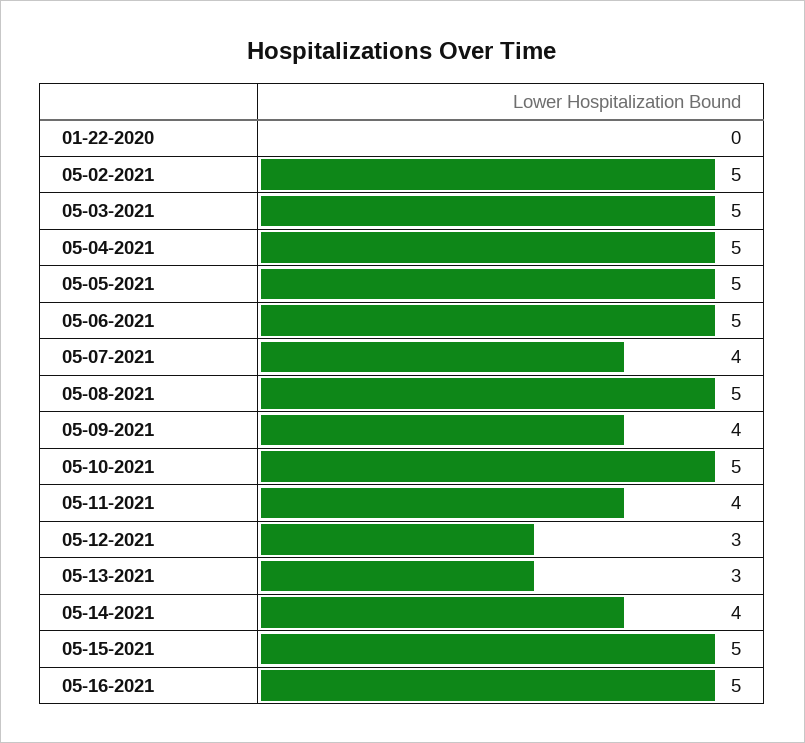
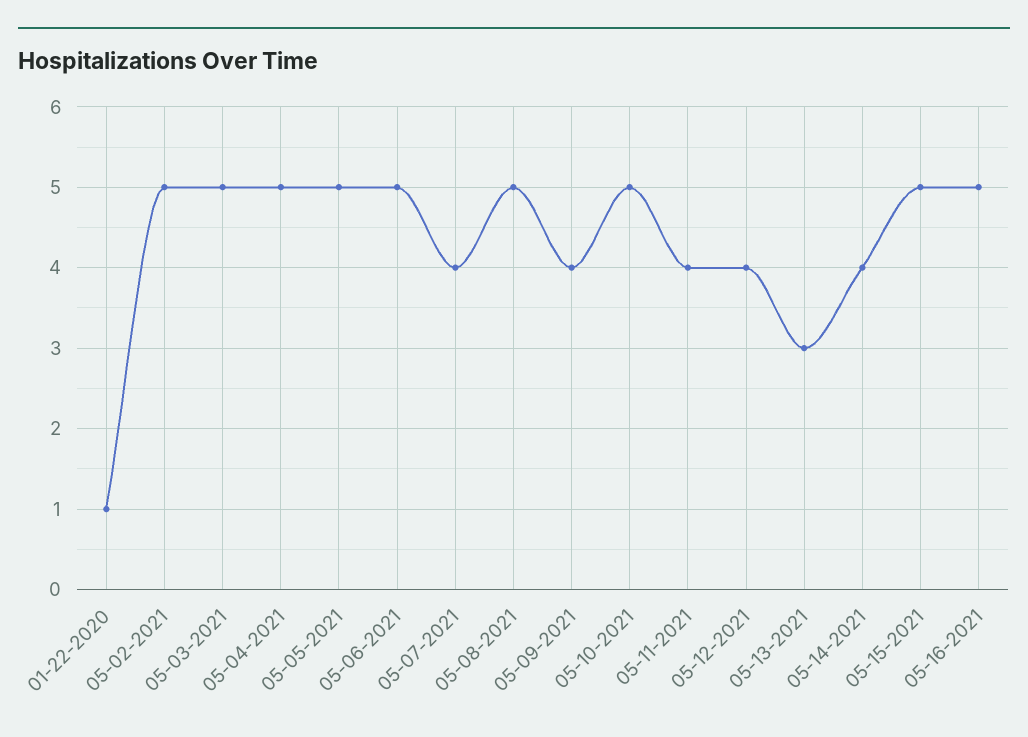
  {
-   "01-22-2020": 0,
+   "01-22-2020": 1,
    "05-02-2021": 5,
    "05-03-2021": 5,
    "05-04-2021": 5,
    "05-05-2021": 5,
    "05-06-2021": 5,
    "05-07-2021": 4,
    "05-08-2021": 5,
    "05-09-2021": 4,
    "05-10-2021": 5,
    "05-11-2021": 4,
-   "05-12-2021": 3,
+   "05-12-2021": 4,
    "05-13-2021": 3,
    "05-14-2021": 4,
    "05-15-2021": 5,
    "05-16-2021": 5
  }

